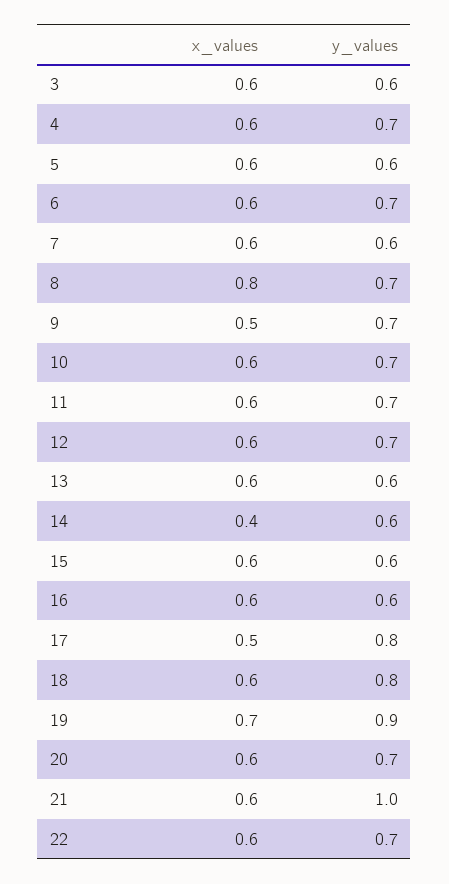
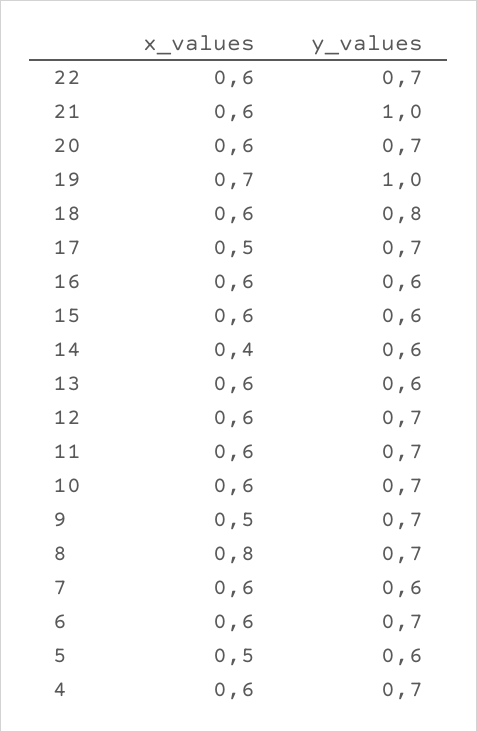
  {
    "x_values": {
-     "3": 0.6,
      "4": 0.6,
-     "5": 0.6,
+     "5": 0.5,
      "6": 0.6,
      "7": 0.6,
      "8": 0.8,
      "9": 0.5,
      "10": 0.6,
      "11": 0.6,
      "12": 0.6,
      "13": 0.6,
      "14": 0.4,
      "15": 0.6,
      "16": 0.6,
      "17": 0.5,
      "18": 0.6,
      "19": 0.7,
      "20": 0.6,
      "21": 0.6,
      "22": 0.6
    },
    "y_values": {
-     "3": 0.6,
      "4": 0.7,
      "5": 0.6,
      "6": 0.7,
      "7": 0.6,
      "8": 0.7,
      "9": 0.7,
      "10": 0.7,
      "11": 0.7,
      "12": 0.7,
      "13": 0.6,
      "14": 0.6,
      "15": 0.6,
      "16": 0.6,
-     "17": 0.8,
+     "17": 0.7,
      "18": 0.8,
-     "19": 0.9,
+     "19": 1,
      "20": 0.7,
      "21": 1,
      "22": 0.7
    }
  }

